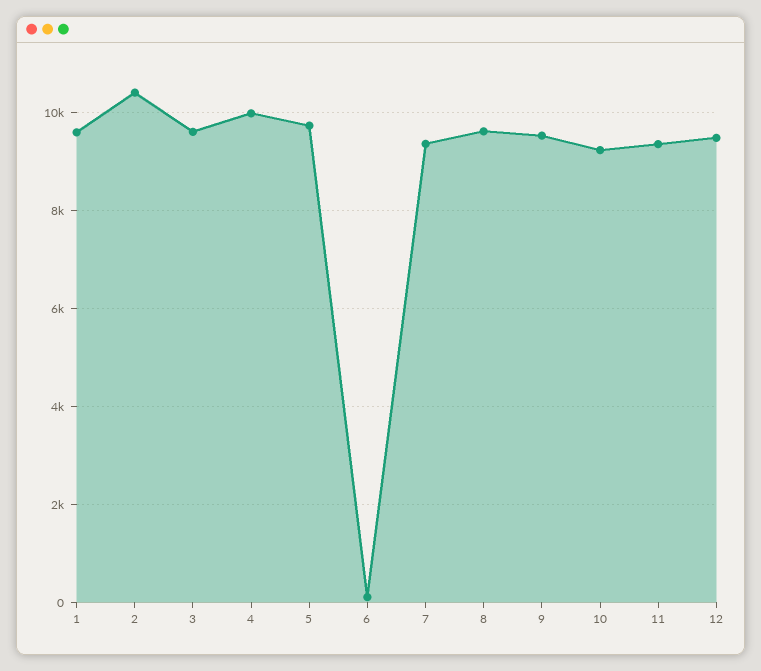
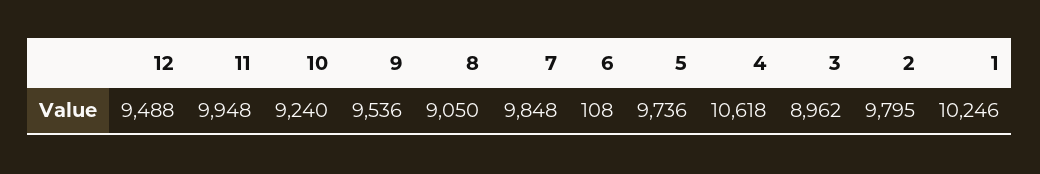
  {
-   "1": 9600,
+   "1": 10246,
-   "2": 10400,
+   "2": 9795,
-   "3": 9600,
+   "3": 8962,
-   "4": 10000,
+   "4": 10618,
    "5": 9736,
    "6": 108,
-   "7": 9400,
+   "7": 9848,
-   "8": 9600,
+   "8": 9050,
    "9": 9536,
    "10": 9240,
-   "11": 9400,
+   "11": 9948,
    "12": 9488
  }

